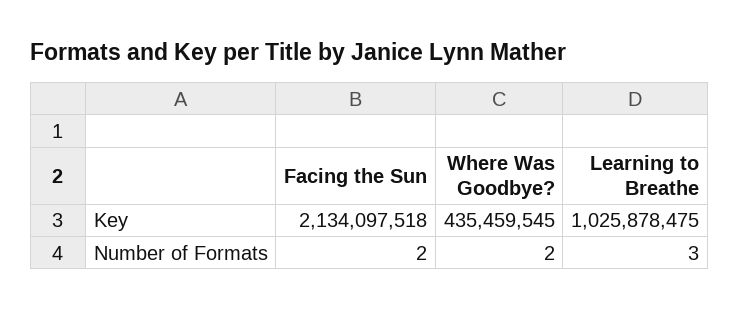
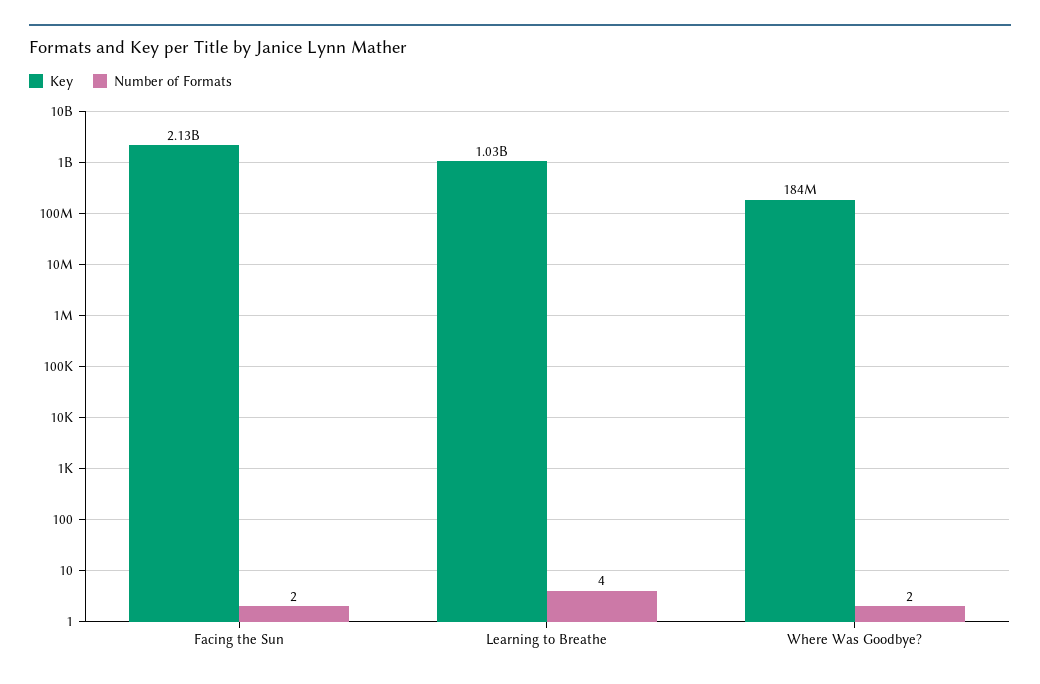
  {
    "Key": {
      "Facing the Sun": 2134097518,
-     "Where Was Goodbye?": 435459545,
+     "Where Was Goodbye?": 184000000,
      "Learning to Breathe": 1025878475
    },
    "Number of Formats": {
      "Facing the Sun": 2,
      "Where Was Goodbye?": 2,
-     "Learning to Breathe": 3
+     "Learning to Breathe": 4
    }
  }

